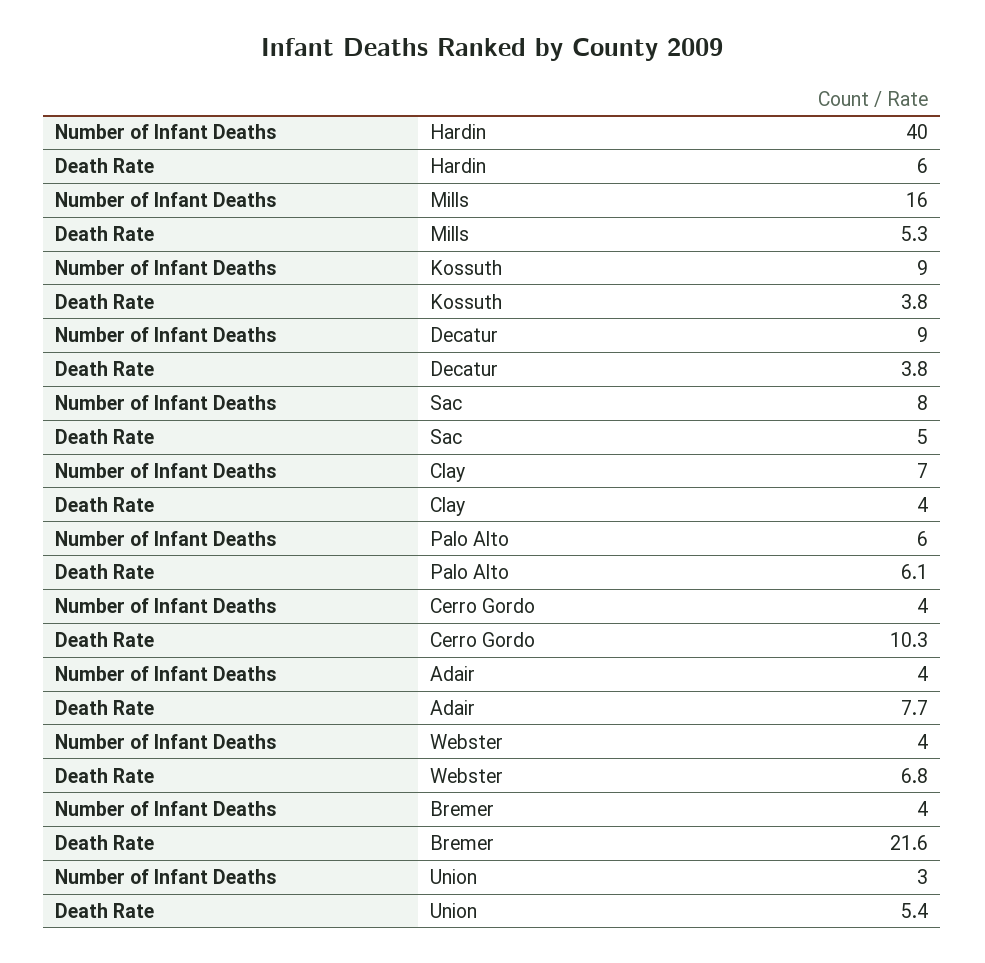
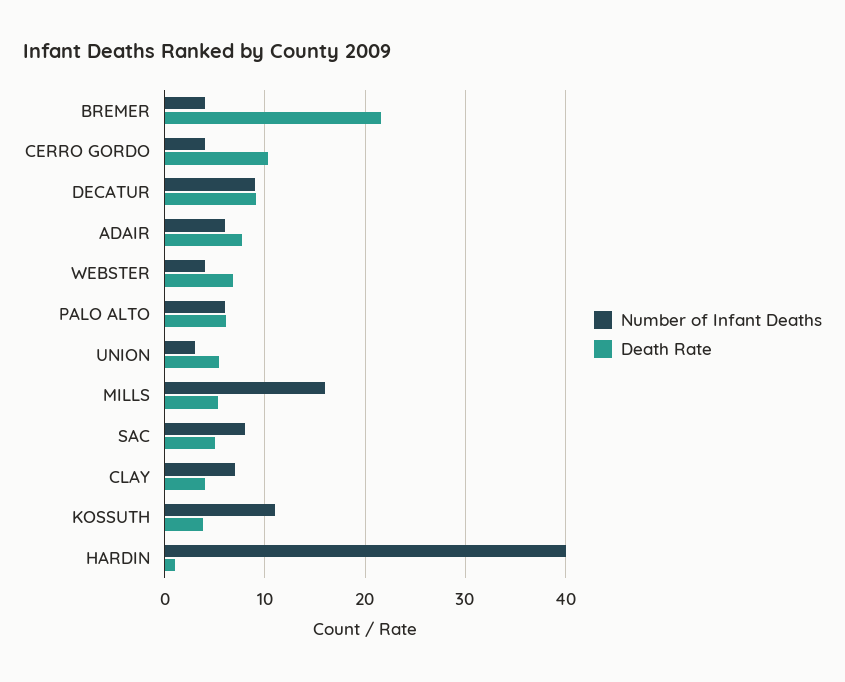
  {
    "Number of Infant Deaths": {
      "Hardin": 40,
      "Mills": 16,
-     "Kossuth": 9,
+     "Kossuth": 11,
      "Decatur": 9,
      "Sac": 8,
      "Clay": 7,
      "Palo Alto": 6,
      "Cerro Gordo": 4,
-     "Adair": 4,
+     "Adair": 6,
      "Webster": 4,
      "Bremer": 4,
      "Union": 3
    },
    "Death Rate": {
-     "Hardin": 6,
+     "Hardin": 1,
      "Mills": 5.3,
      "Kossuth": 3.8,
-     "Decatur": 3.8,
+     "Decatur": 9,
      "Sac": 5,
      "Clay": 4,
      "Palo Alto": 6.1,
      "Cerro Gordo": 10.3,
      "Adair": 7.7,
      "Webster": 6.8,
      "Bremer": 21.6,
      "Union": 5.4
    }
  }

